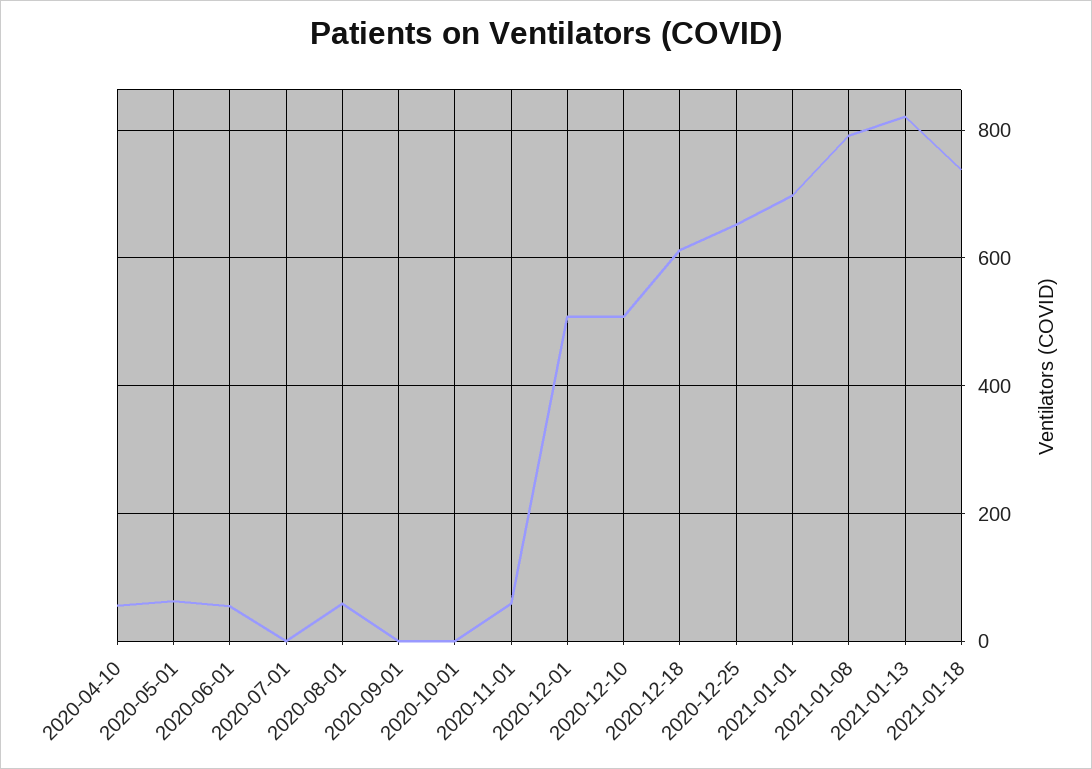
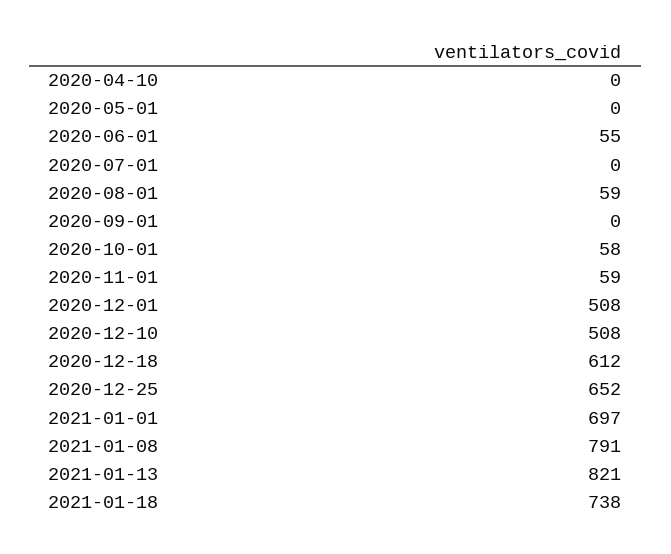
  {
-   "2020-04-10": 60,
+   "2020-04-10": 0,
-   "2020-05-01": 60,
+   "2020-05-01": 0,
    "2020-06-01": 55,
    "2020-07-01": 0,
    "2020-08-01": 59,
    "2020-09-01": 0,
-   "2020-10-01": 0,
+   "2020-10-01": 58,
    "2020-11-01": 59,
    "2020-12-01": 508,
    "2020-12-10": 508,
    "2020-12-18": 612,
    "2020-12-25": 652,
    "2021-01-01": 697,
    "2021-01-08": 791,
    "2021-01-13": 821,
    "2021-01-18": 738
  }

